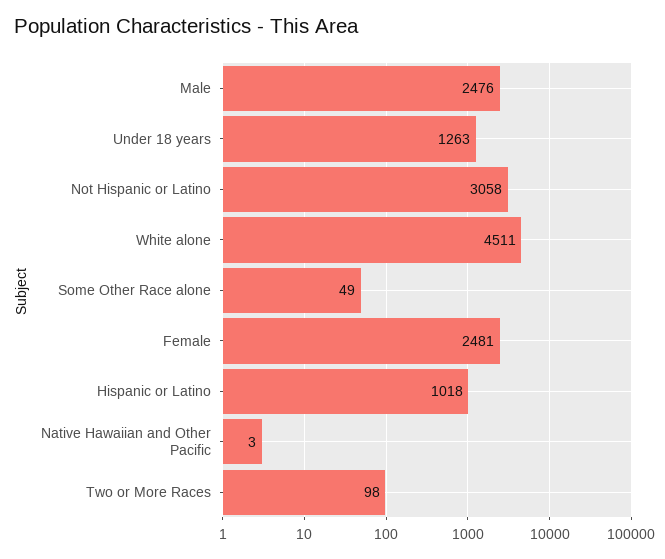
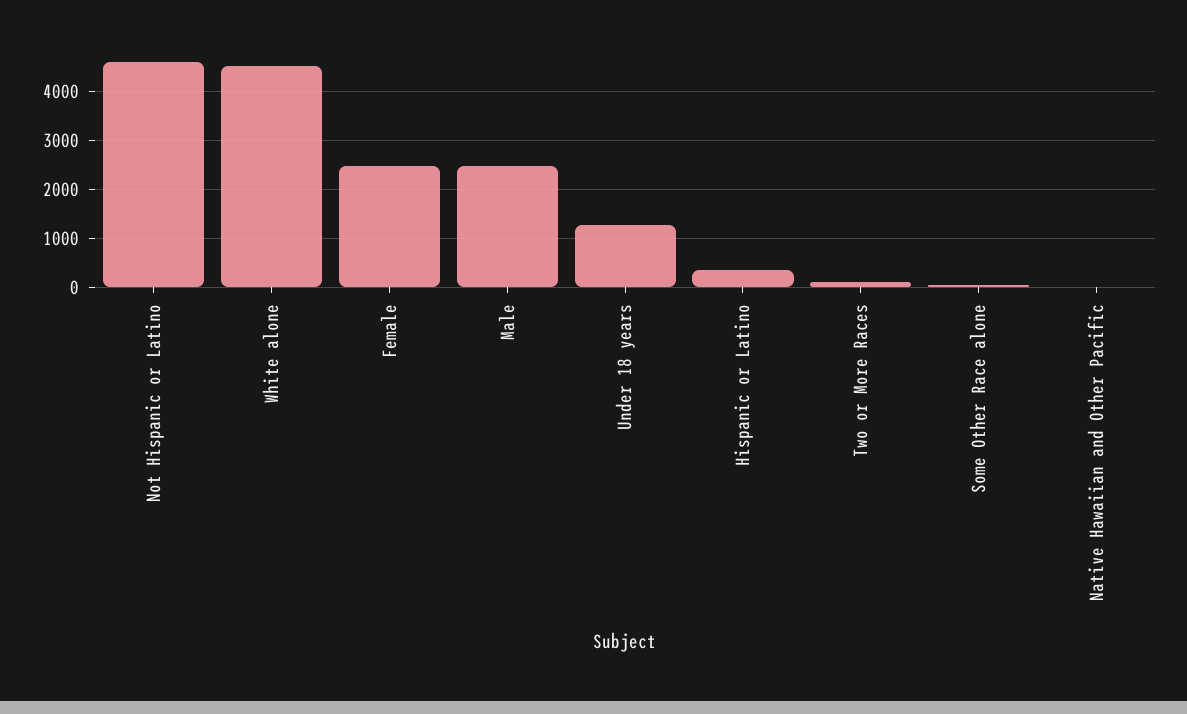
  {
    "Male": 2476,
    "Under 18 years": 1263,
-   "Not Hispanic or Latino": 3058,
+   "Not Hispanic or Latino": 4600,
    "White alone": 4511,
    "Some Other Race alone": 49,
    "Female": 2481,
-   "Hispanic or Latino": 1018,
+   "Hispanic or Latino": 400,
    "Native Hawaiian and Other Pacific": 3,
    "Two or More Races": 98
  }

